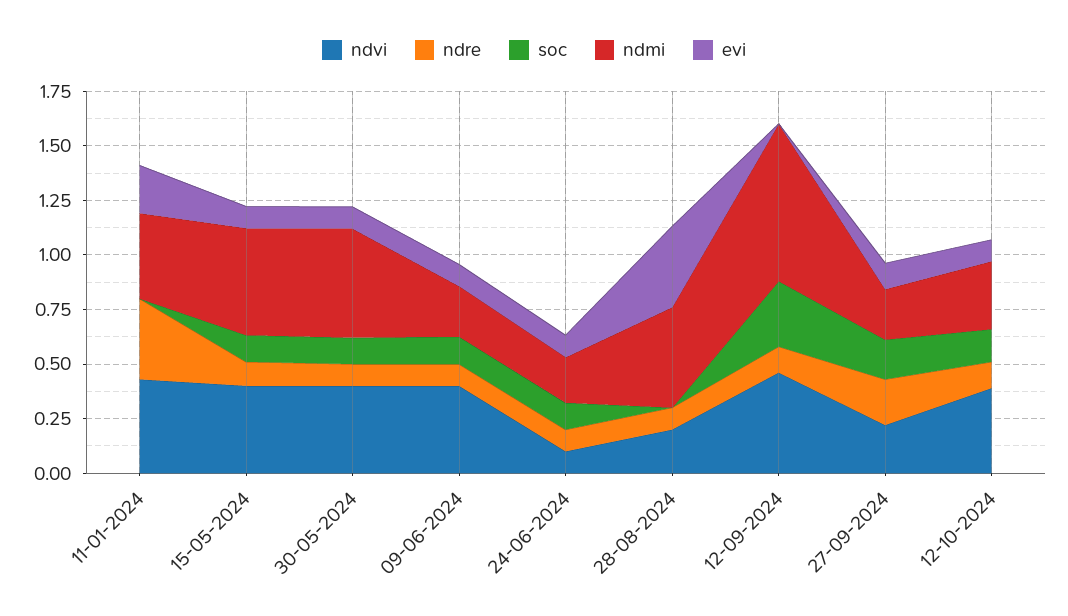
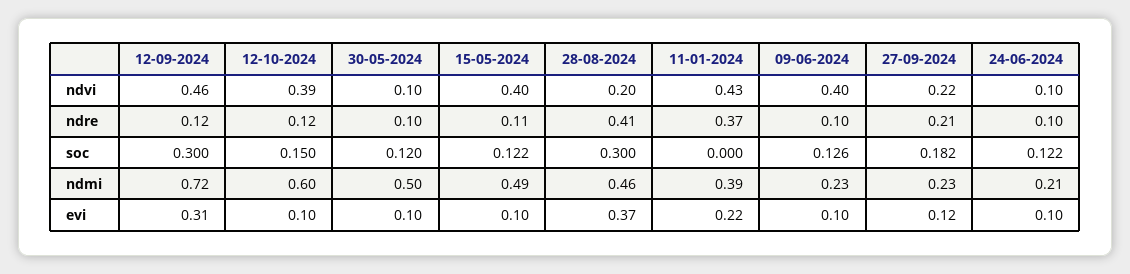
  {
    "ndvi": {
      "11-01-2024": 0.43,
      "15-05-2024": 0.4,
-     "30-05-2024": 0.4,
+     "30-05-2024": 0.1,
      "09-06-2024": 0.4,
      "24-06-2024": 0.1,
      "28-08-2024": 0.2,
      "12-09-2024": 0.46,
      "27-09-2024": 0.22,
      "12-10-2024": 0.39
    },
    "ndre": {
      "11-01-2024": 0.37,
      "15-05-2024": 0.11,
      "30-05-2024": 0.1,
      "09-06-2024": 0.1,
      "24-06-2024": 0.1,
-     "28-08-2024": 0.1,
+     "28-08-2024": 0.41,
      "12-09-2024": 0.12,
      "27-09-2024": 0.21,
      "12-10-2024": 0.12
    },
    "soc": {
      "11-01-2024": 0,
      "15-05-2024": 0.122,
      "30-05-2024": 0.12,
      "09-06-2024": 0.126,
      "24-06-2024": 0.122,
-     "28-08-2024": 0,
+     "28-08-2024": 0.3,
      "12-09-2024": 0.3,
      "27-09-2024": 0.182,
      "12-10-2024": 0.15
    },
    "ndmi": {
      "11-01-2024": 0.39,
      "15-05-2024": 0.49,
      "30-05-2024": 0.5,
      "09-06-2024": 0.23,
      "24-06-2024": 0.21,
      "28-08-2024": 0.46,
      "12-09-2024": 0.72,
      "27-09-2024": 0.23,
-     "12-10-2024": 0.3
+     "12-10-2024": 0.6
    },
    "evi": {
      "11-01-2024": 0.22,
      "15-05-2024": 0.1,
      "30-05-2024": 0.1,
      "09-06-2024": 0.1,
      "24-06-2024": 0.1,
      "28-08-2024": 0.37,
-     "12-09-2024": 0,
+     "12-09-2024": 0.31,
      "27-09-2024": 0.12,
      "12-10-2024": 0.1
    }
  }

